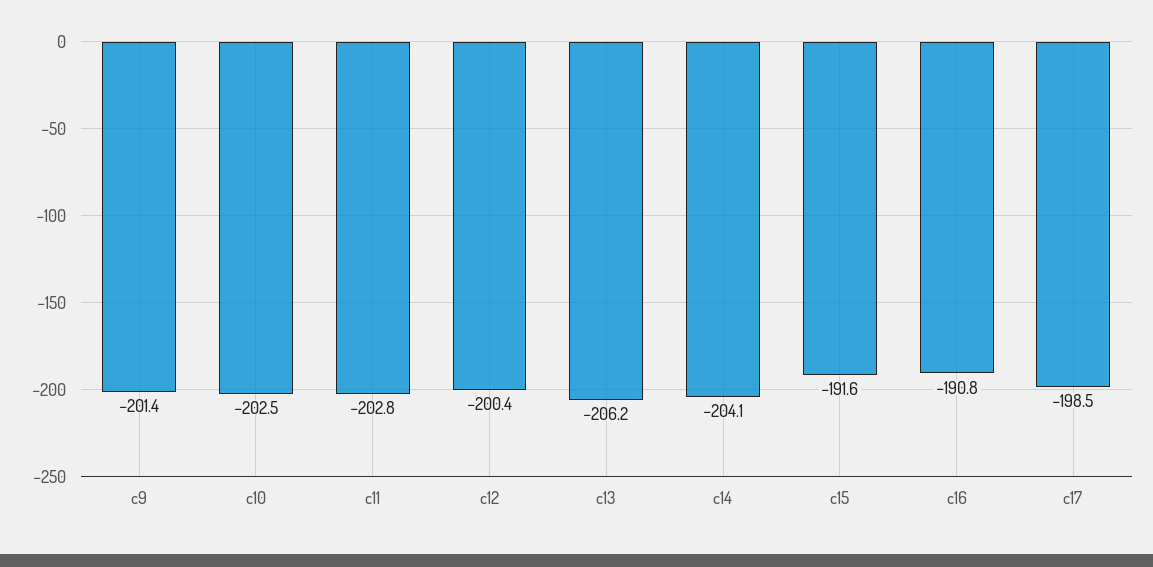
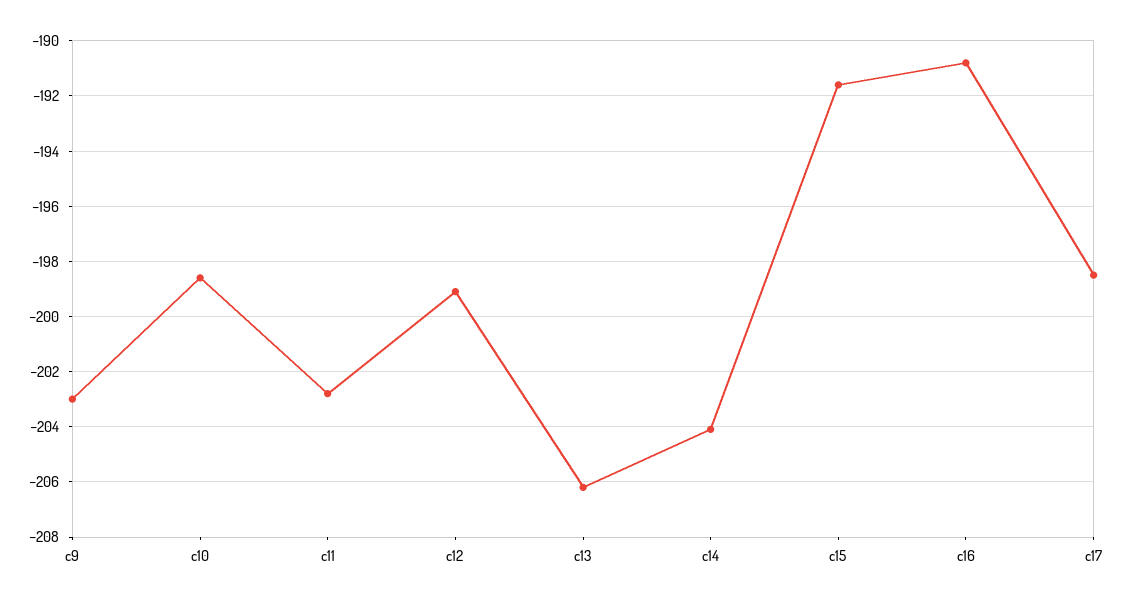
  {
-   "c9": -201.4,
+   "c9": -203,
-   "c10": -202.5,
+   "c10": -198.5,
    "c11": -202.8,
-   "c12": -200.4,
+   "c12": -199,
    "c13": -206.2,
    "c14": -204.1,
    "c15": -191.6,
    "c16": -190.8,
    "c17": -198.5
  }

